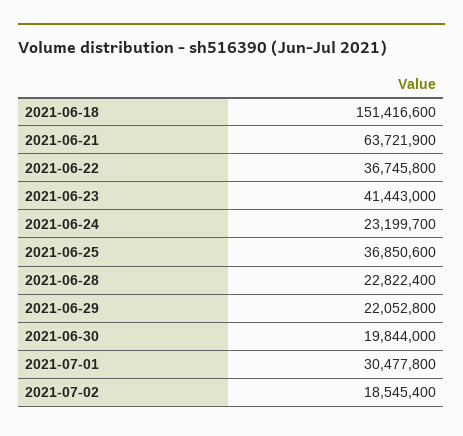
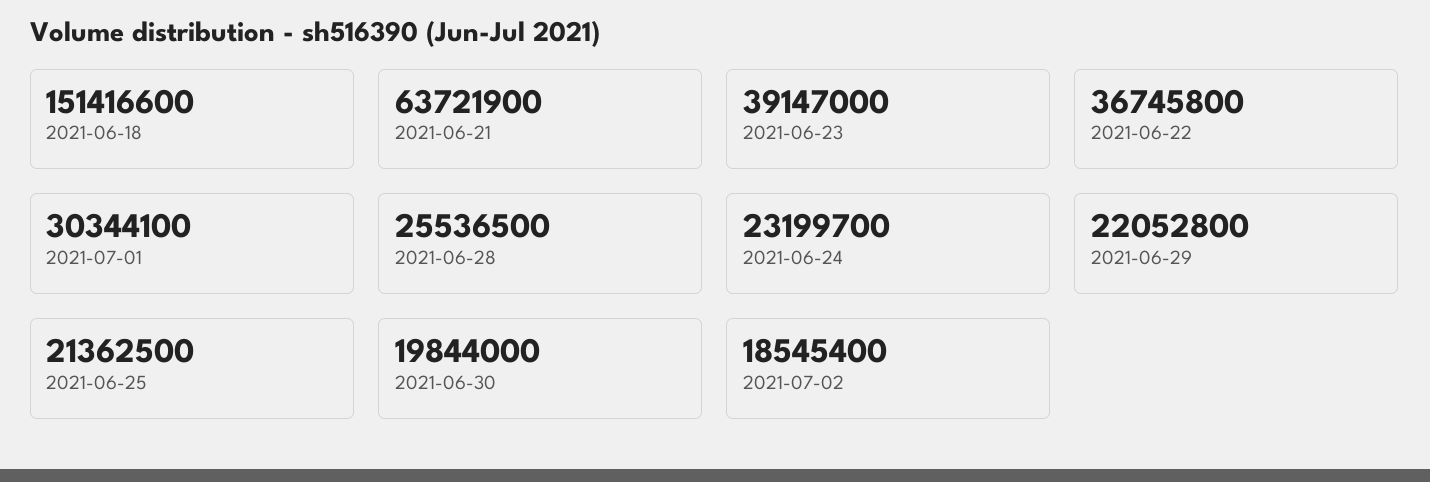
  {
    "2021-06-18": 151416600,
    "2021-06-21": 63721900,
    "2021-06-22": 36745800,
-   "2021-06-23": 41443000,
+   "2021-06-23": 39147000,
    "2021-06-24": 23199700,
-   "2021-06-25": 36850600,
+   "2021-06-25": 21362500,
-   "2021-06-28": 22822400,
+   "2021-06-28": 25536500,
    "2021-06-29": 22052800,
    "2021-06-30": 19844000,
-   "2021-07-01": 30477800,
+   "2021-07-01": 30344100,
    "2021-07-02": 18545400
  }

